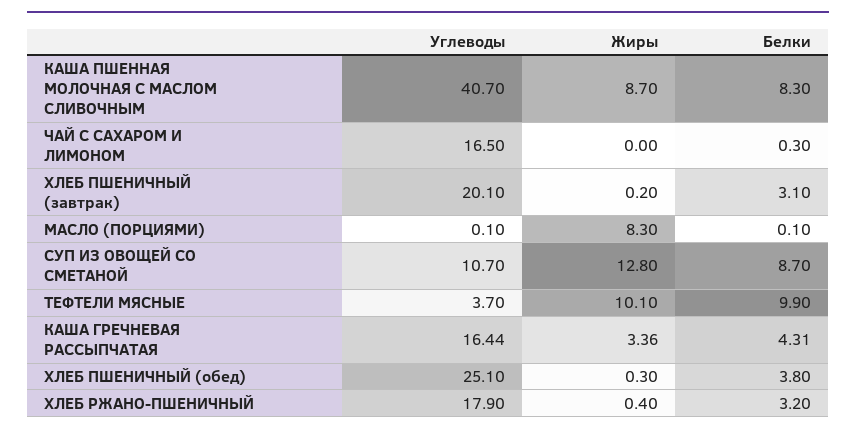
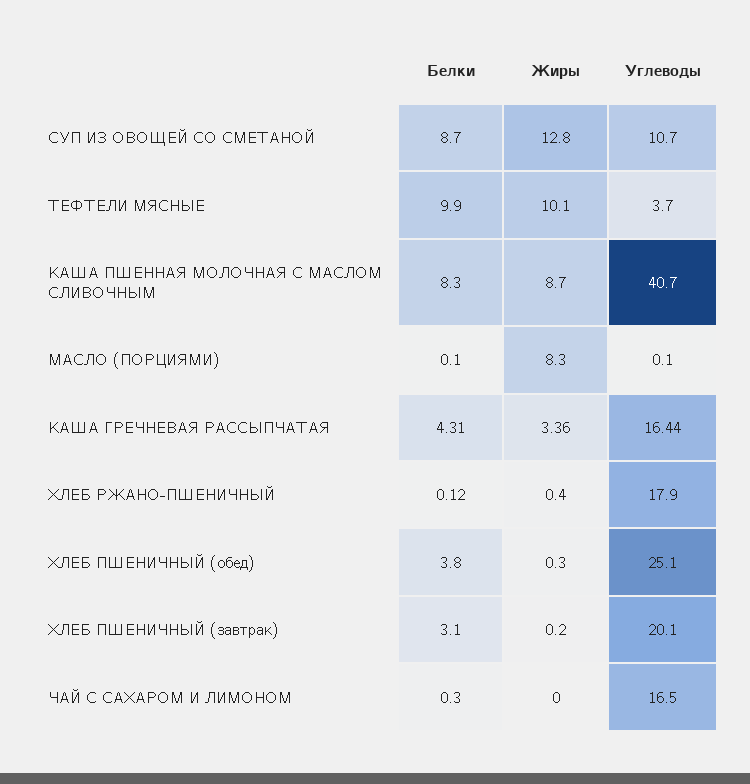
  {
    "Углеводы": {
      "КАША ПШЕННАЯ МОЛОЧНАЯ С МАСЛОМ СЛИВОЧНЫМ": 40.7,
      "ЧАЙ С САХАРОМ И ЛИМОНОМ": 16.5,
      "ХЛЕБ ПШЕНИЧНЫЙ (завтрак)": 20.1,
      "МАСЛО (ПОРЦИЯМИ)": 0.1,
      "СУП ИЗ ОВОЩЕЙ СО СМЕТАНОЙ": 10.7,
      "ТЕФТЕЛИ МЯСНЫЕ": 3.7,
      "КАША ГРЕЧНЕВАЯ РАССЫПЧАТАЯ": 16.44,
      "ХЛЕБ ПШЕНИЧНЫЙ (обед)": 25.1,
      "ХЛЕБ РЖАНО-ПШЕНИЧНЫЙ": 17.9
    },
    "Жиры": {
      "КАША ПШЕННАЯ МОЛОЧНАЯ С МАСЛОМ СЛИВОЧНЫМ": 8.7,
      "ЧАЙ С САХАРОМ И ЛИМОНОМ": 0,
      "ХЛЕБ ПШЕНИЧНЫЙ (завтрак)": 0.2,
      "МАСЛО (ПОРЦИЯМИ)": 8.3,
      "СУП ИЗ ОВОЩЕЙ СО СМЕТАНОЙ": 12.8,
      "ТЕФТЕЛИ МЯСНЫЕ": 10.1,
      "КАША ГРЕЧНЕВАЯ РАССЫПЧАТАЯ": 3.36,
      "ХЛЕБ ПШЕНИЧНЫЙ (обед)": 0.3,
      "ХЛЕБ РЖАНО-ПШЕНИЧНЫЙ": 0.4
    },
    "Белки": {
      "КАША ПШЕННАЯ МОЛОЧНАЯ С МАСЛОМ СЛИВОЧНЫМ": 8.3,
      "ЧАЙ С САХАРОМ И ЛИМОНОМ": 0.3,
      "ХЛЕБ ПШЕНИЧНЫЙ (завтрак)": 3.1,
      "МАСЛО (ПОРЦИЯМИ)": 0.1,
      "СУП ИЗ ОВОЩЕЙ СО СМЕТАНОЙ": 8.7,
      "ТЕФТЕЛИ МЯСНЫЕ": 9.9,
      "КАША ГРЕЧНЕВАЯ РАССЫПЧАТАЯ": 4.31,
      "ХЛЕБ ПШЕНИЧНЫЙ (обед)": 3.8,
-     "ХЛЕБ РЖАНО-ПШЕНИЧНЫЙ": 3.2
+     "ХЛЕБ РЖАНО-ПШЕНИЧНЫЙ": 0.12
    }
  }

